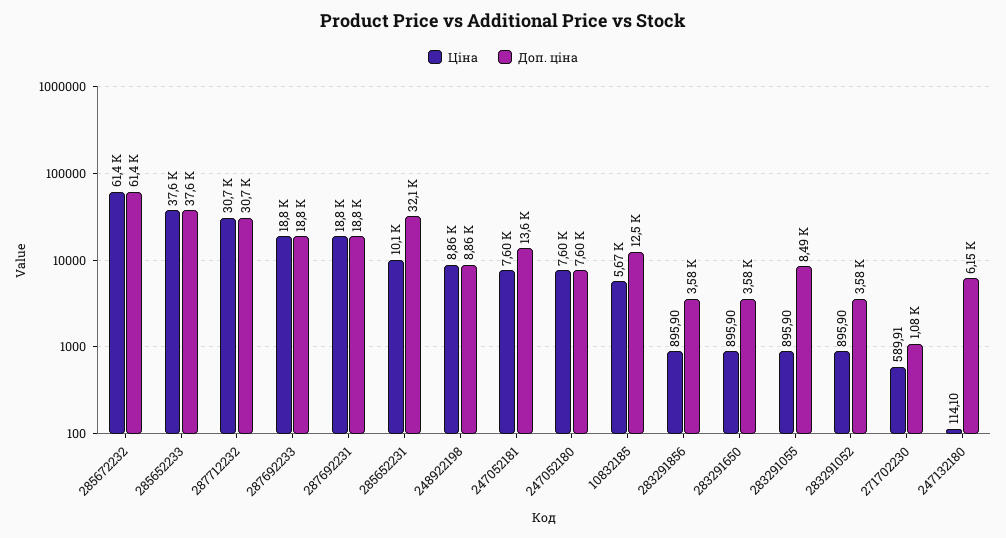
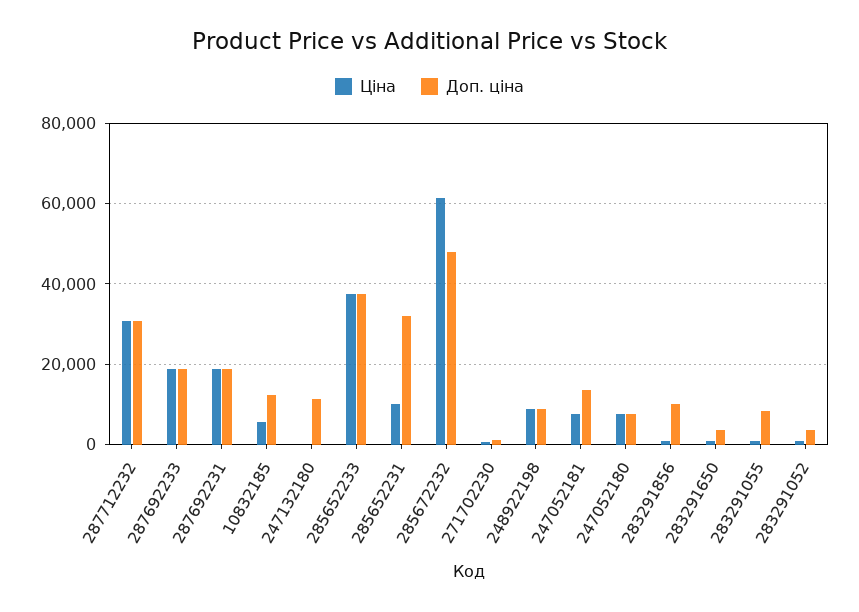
  {
    "Ціна": {
      "285672232": 61400,
      "285652233": 37600,
      "287712232": 30700,
      "287692233": 18800,
      "287692231": 18800,
      "285652231": 10100,
      "248922198": 8860,
      "247052181": 7600,
      "247052180": 7600,
      "10832185": 5670,
      "283291856": 895.9,
      "283291650": 895.9,
      "283291055": 895.9,
      "283291052": 895.9,
      "271702230": 589.91,
      "247132180": 114.1
    },
    "Доп. ціна": {
-     "285672232": 61400,
+     "285672232": 48000,
      "285652233": 37600,
      "287712232": 30700,
      "287692233": 18800,
      "287692231": 18800,
      "285652231": 32100,
      "248922198": 8860,
      "247052181": 13600,
      "247052180": 7600,
      "10832185": 12500,
-     "283291856": 3580,
+     "283291856": 10000,
      "283291650": 3580,
      "283291055": 8490,
      "283291052": 3580,
      "271702230": 1080,
-     "247132180": 6150
+     "247132180": 12000
    }
  }

